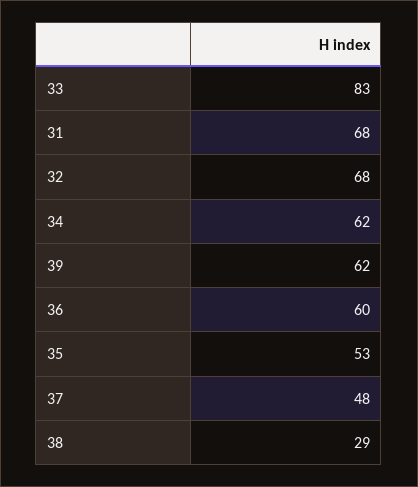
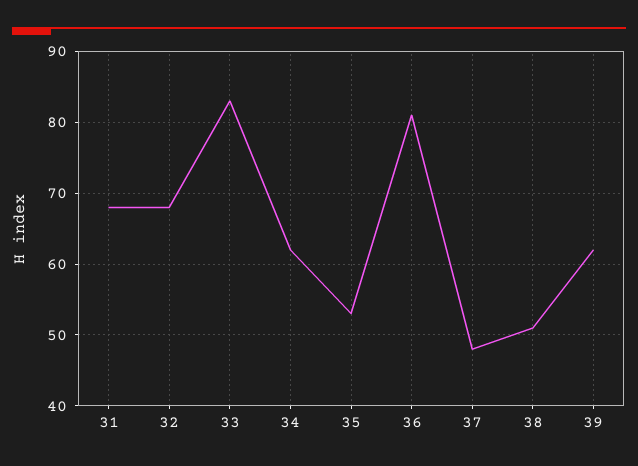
  {
    "33": 83,
    "31": 68,
    "32": 68,
    "34": 62,
    "39": 62,
-   "36": 60,
+   "36": 81,
    "35": 53,
    "37": 48,
-   "38": 29
+   "38": 51
  }

